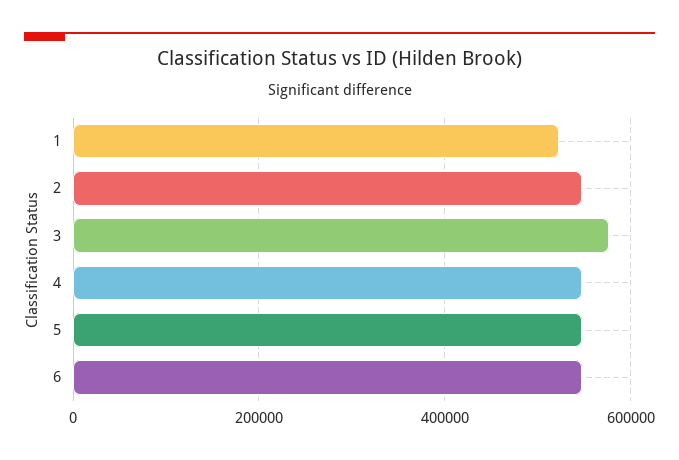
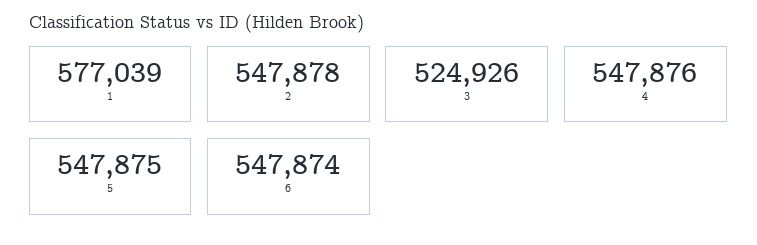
  {
-   "1": 520000,
+   "1": 577039,
    "2": 547878,
-   "3": 580000,
+   "3": 524926,
    "4": 547876,
    "5": 547875,
    "6": 547874
  }

